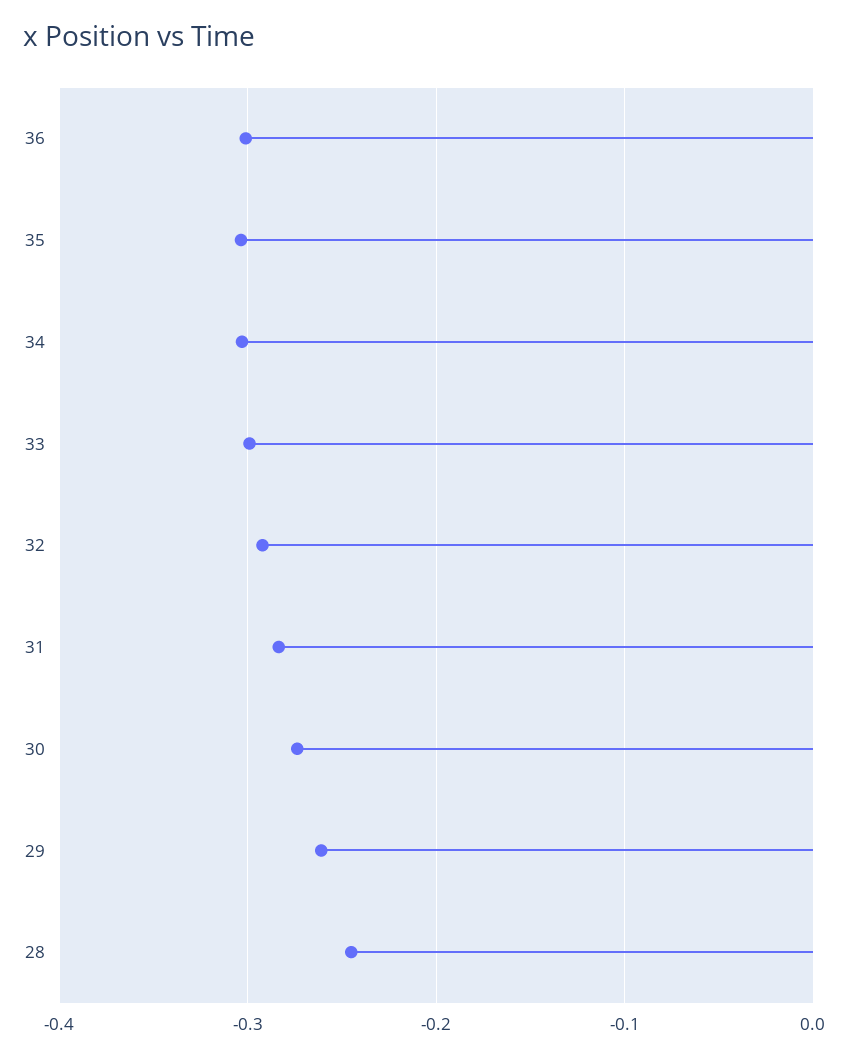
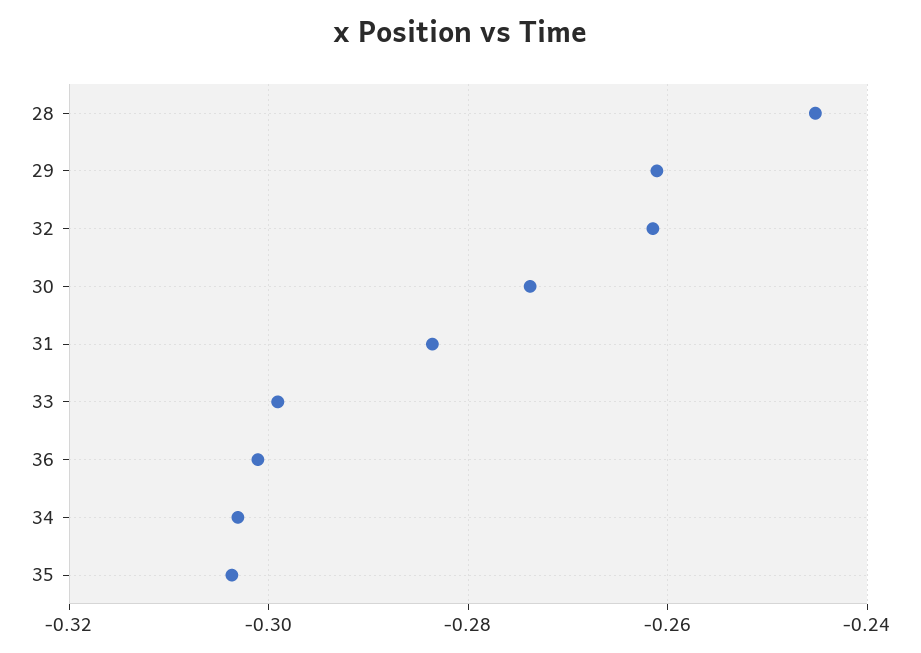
  {
    "36": -0.302,
    "35": -0.304,
    "34": -0.304,
    "33": -0.3,
-   "32": -0.29,
+   "32": -0.262,
    "31": -0.284,
    "30": -0.274,
    "29": -0.262,
    "28": -0.246
  }

